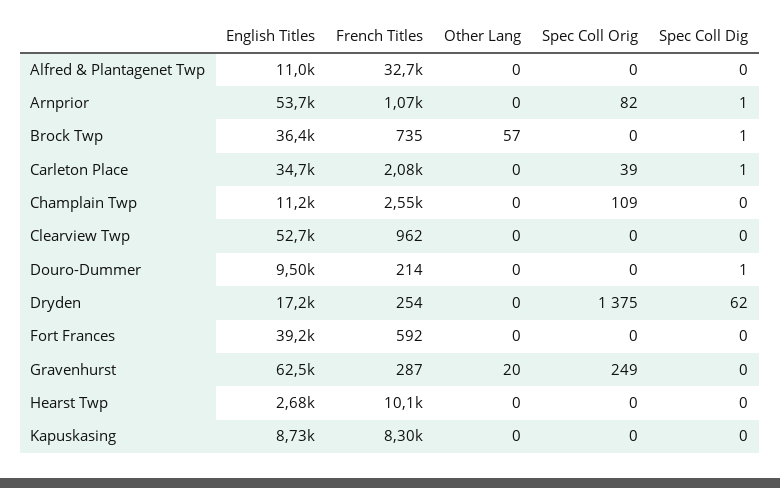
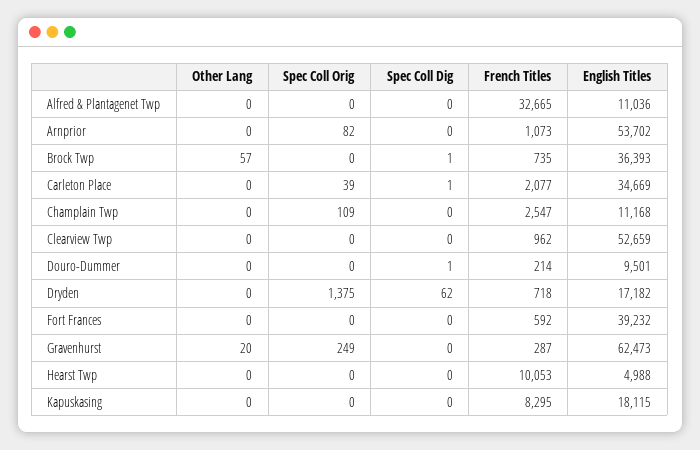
  {
    "English Titles": {
      "Alfred & Plantagenet Twp": 11036,
      "Arnprior": 53702,
      "Brock Twp": 36393,
      "Carleton Place": 34669,
      "Champlain Twp": 11168,
      "Clearview Twp": 52659,
      "Douro-Dummer": 9501,
      "Dryden": 17182,
      "Fort Frances": 39232,
      "Gravenhurst": 62473,
-     "Hearst Twp": 2680,
+     "Hearst Twp": 4988,
-     "Kapuskasing": 8730
+     "Kapuskasing": 18115
    },
    "French Titles": {
      "Alfred & Plantagenet Twp": 32665,
      "Arnprior": 1073,
      "Brock Twp": 735,
      "Carleton Place": 2077,
      "Champlain Twp": 2547,
      "Clearview Twp": 962,
      "Douro-Dummer": 214,
-     "Dryden": 254,
+     "Dryden": 718,
      "Fort Frances": 592,
      "Gravenhurst": 287,
      "Hearst Twp": 10053,
      "Kapuskasing": 8295
    },
    "Other Lang": {
      "Alfred & Plantagenet Twp": 0,
      "Arnprior": 0,
      "Brock Twp": 57,
      "Carleton Place": 0,
      "Champlain Twp": 0,
      "Clearview Twp": 0,
      "Douro-Dummer": 0,
      "Dryden": 0,
      "Fort Frances": 0,
      "Gravenhurst": 20,
      "Hearst Twp": 0,
      "Kapuskasing": 0
    },
    "Spec Coll Orig": {
      "Alfred & Plantagenet Twp": 0,
      "Arnprior": 82,
      "Brock Twp": 0,
      "Carleton Place": 39,
      "Champlain Twp": 109,
      "Clearview Twp": 0,
      "Douro-Dummer": 0,
      "Dryden": 1375,
      "Fort Frances": 0,
      "Gravenhurst": 249,
      "Hearst Twp": 0,
      "Kapuskasing": 0
    },
    "Spec Coll Dig": {
      "Alfred & Plantagenet Twp": 0,
-     "Arnprior": 1,
+     "Arnprior": 0,
      "Brock Twp": 1,
      "Carleton Place": 1,
      "Champlain Twp": 0,
      "Clearview Twp": 0,
      "Douro-Dummer": 1,
      "Dryden": 62,
      "Fort Frances": 0,
      "Gravenhurst": 0,
      "Hearst Twp": 0,
      "Kapuskasing": 0
    }
  }

